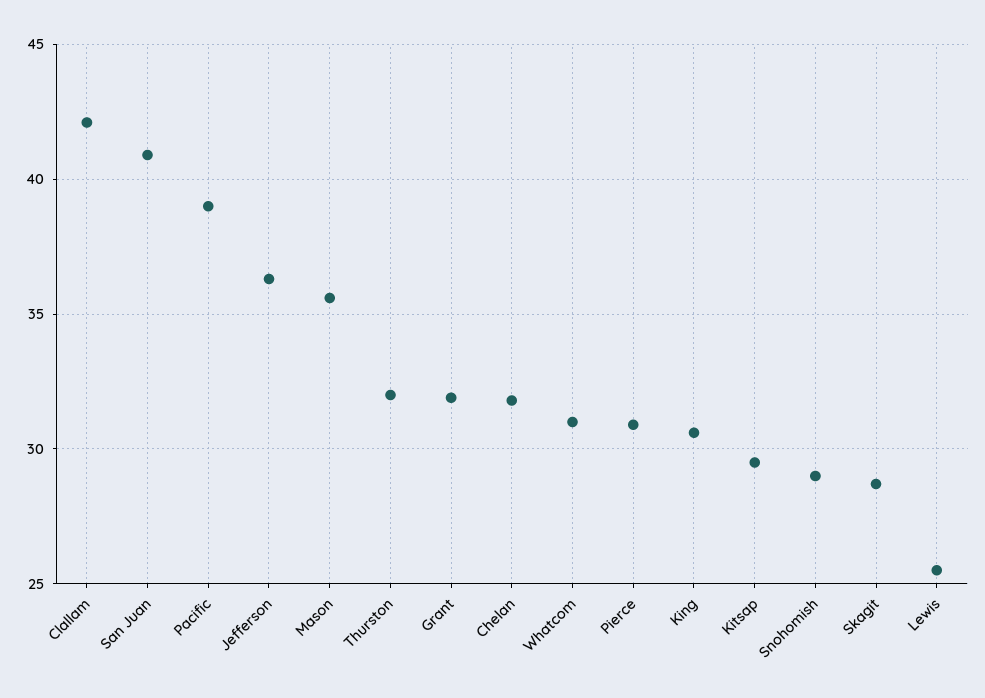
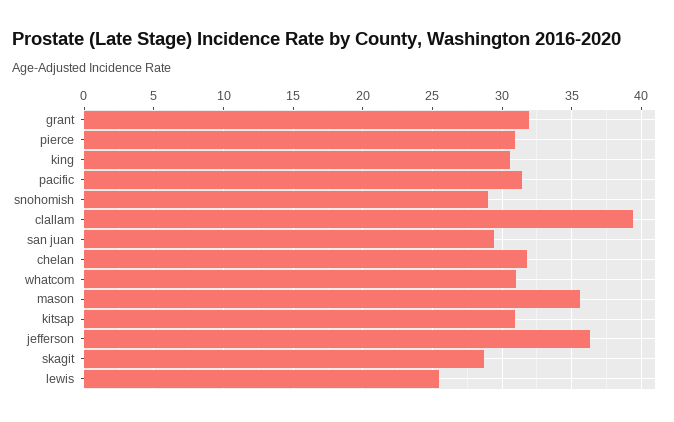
  {
-   "Clallam": 42,
+   "Clallam": 39.5,
-   "San Juan": 41,
+   "San Juan": 29.5,
-   "Pacific": 39,
+   "Pacific": 31.5,
    "Jefferson": 36.5,
    "Mason": 35.5,
-   "Thurston": 32,
    "Grant": 32,
    "Chelan": 32,
    "Whatcom": 31,
    "Pierce": 31,
    "King": 30.5,
-   "Kitsap": 29.5,
+   "Kitsap": 31,
    "Snohomish": 29,
    "Skagit": 28.5,
    "Lewis": 25.5
  }

